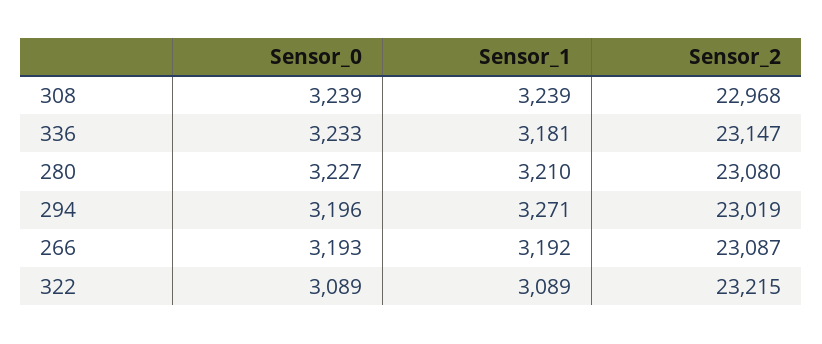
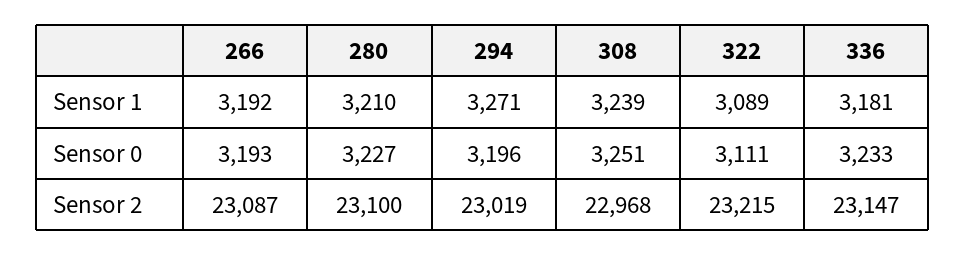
  {
    "Sensor_0": {
-     "308": 3239,
+     "308": 3251,
      "336": 3233,
      "280": 3227,
      "294": 3196,
      "266": 3193,
-     "322": 3089
+     "322": 3111
    },
    "Sensor_1": {
      "308": 3239,
      "336": 3181,
      "280": 3210,
      "294": 3271,
      "266": 3192,
      "322": 3089
    },
    "Sensor_2": {
      "308": 22968,
      "336": 23147,
-     "280": 23080,
+     "280": 23100,
      "294": 23019,
      "266": 23087,
      "322": 23215
    }
  }

